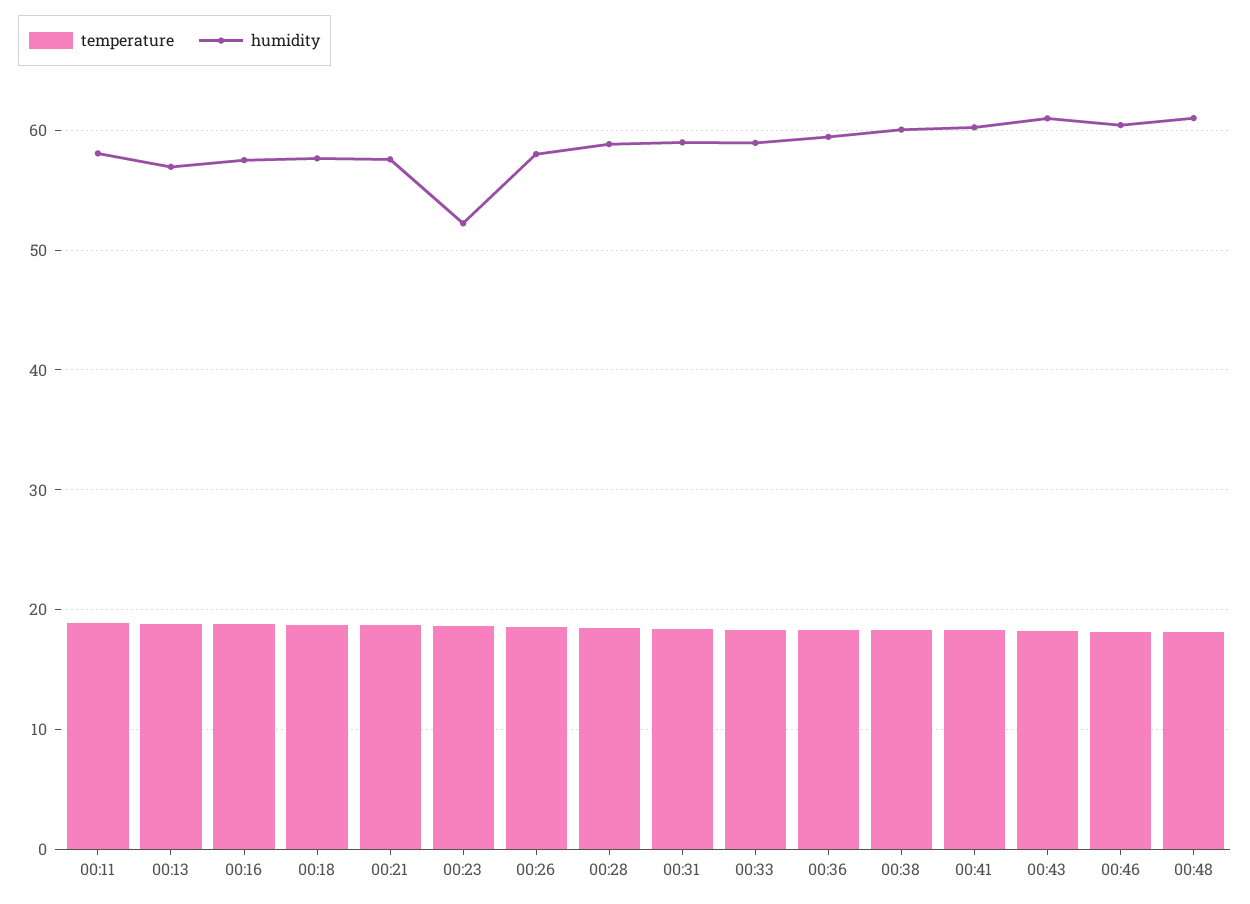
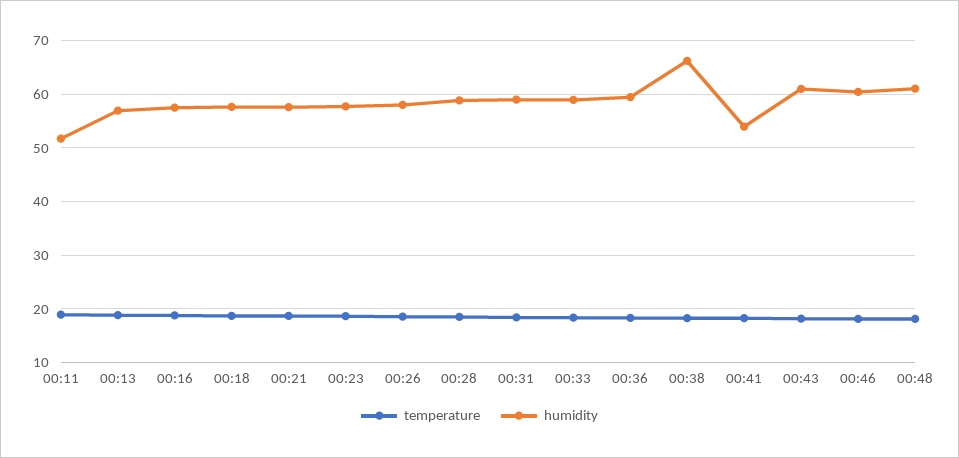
  {
    "temperature": {
      "00:11": 19,
      "00:13": 19,
      "00:16": 19,
      "00:18": 19,
      "00:21": 19,
      "00:23": 19,
      "00:26": 19,
      "00:28": 18,
      "00:31": 18,
      "00:33": 18,
      "00:36": 18,
      "00:38": 18,
      "00:41": 18,
      "00:43": 18,
      "00:46": 18,
      "00:48": 18
    },
    "humidity": {
-     "00:11": 58,
+     "00:11": 52,
      "00:13": 57,
      "00:16": 58,
      "00:18": 58,
      "00:21": 58,
-     "00:23": 52,
+     "00:23": 58,
      "00:26": 58,
      "00:28": 59,
      "00:31": 59,
      "00:33": 59,
      "00:36": 59,
-     "00:38": 60,
+     "00:38": 66,
-     "00:41": 60,
+     "00:41": 54,
      "00:43": 61,
      "00:46": 60,
      "00:48": 61
    }
  }

